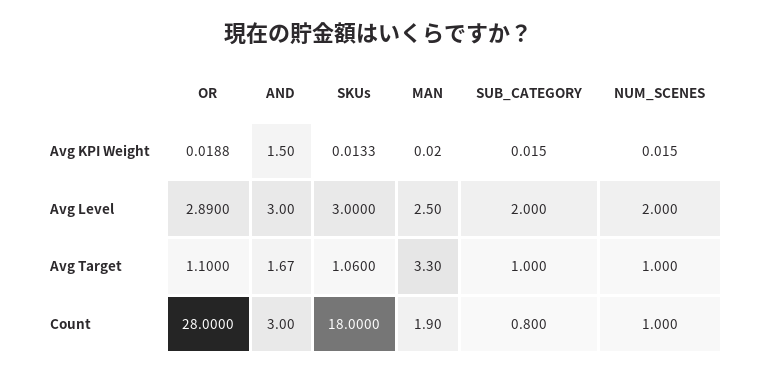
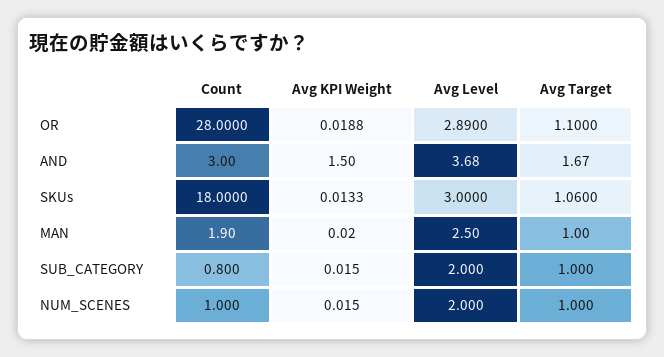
  {
    "OR": {
      "Avg KPI Weight": 0.0188,
      "Avg Level": 2.89,
      "Avg Target": 1.1,
      "Count": 28
    },
    "AND": {
      "Avg KPI Weight": 1.5,
-     "Avg Level": 3,
+     "Avg Level": 3.68,
      "Avg Target": 1.67,
      "Count": 3
    },
    "SKUs": {
      "Avg KPI Weight": 0.0133,
      "Avg Level": 3,
      "Avg Target": 1.06,
      "Count": 18
    },
    "MAN": {
      "Avg KPI Weight": 0.02,
      "Avg Level": 2.5,
-     "Avg Target": 3.3,
+     "Avg Target": 1,
      "Count": 1.9
    },
    "SUB_CATEGORY": {
      "Avg KPI Weight": 0.015,
      "Avg Level": 2,
      "Avg Target": 1,
      "Count": 0.8
    },
    "NUM_SCENES": {
      "Avg KPI Weight": 0.015,
      "Avg Level": 2,
      "Avg Target": 1,
      "Count": 1
    }
  }

